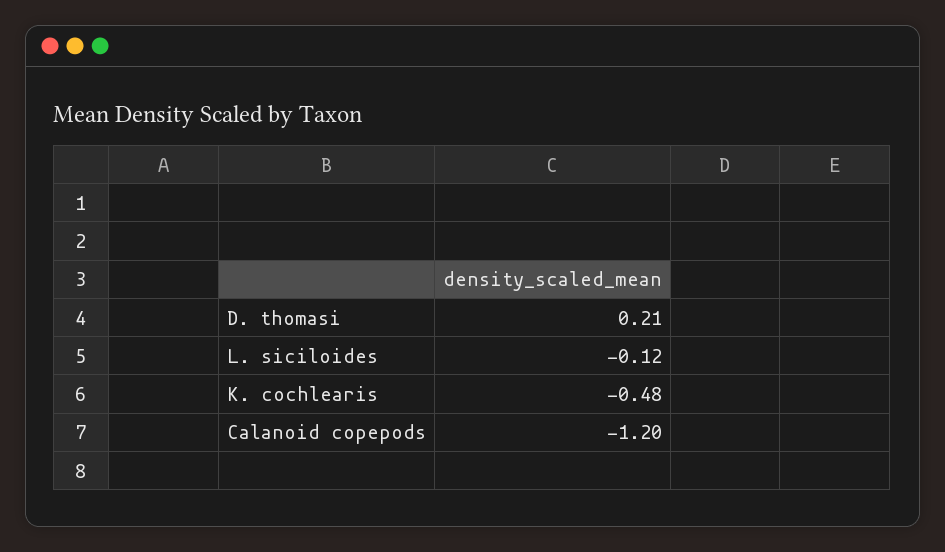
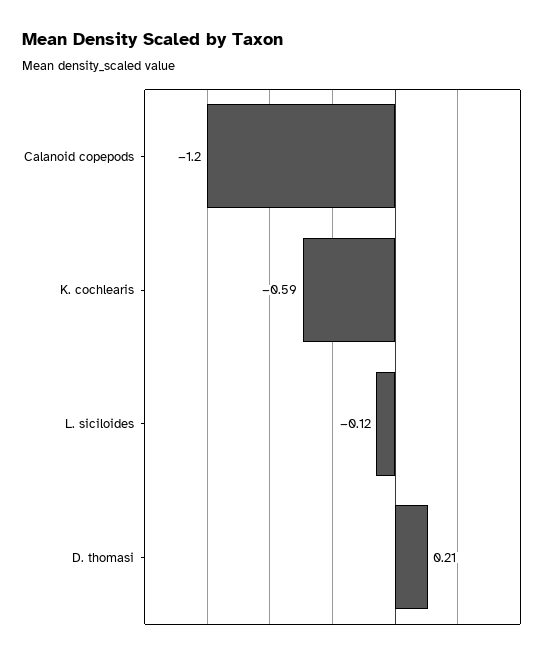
  {
    "D. thomasi": 0.21,
    "L. siciloides": -0.12,
-   "K. cochlearis": -0.48,
+   "K. cochlearis": -0.59,
    "Calanoid copepods": -1.2
  }

